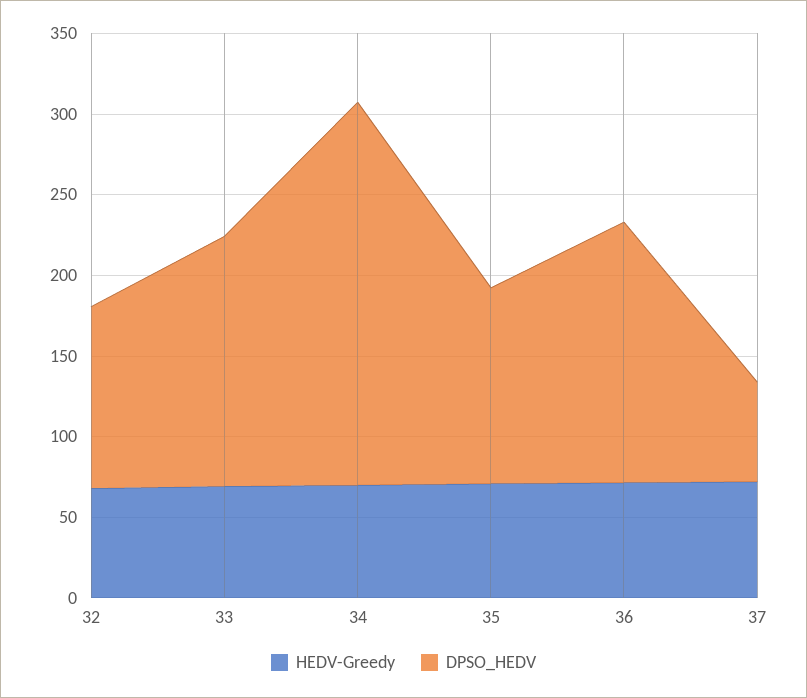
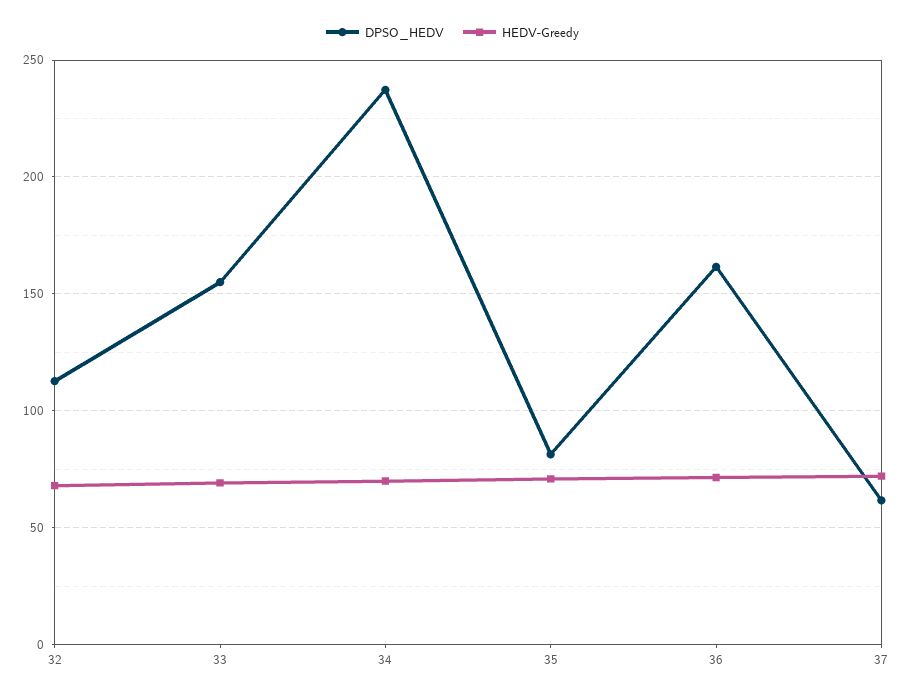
  {
    "HEDV-Greedy": {
      "32": 70,
      "33": 70,
      "34": 70,
      "35": 70,
      "36": 70,
      "37": 70
    },
    "DPSO_HEDV": {
      "32": 115,
      "33": 155,
      "34": 235,
-     "35": 120,
+     "35": 80,
      "36": 160,
      "37": 60
    }
  }

